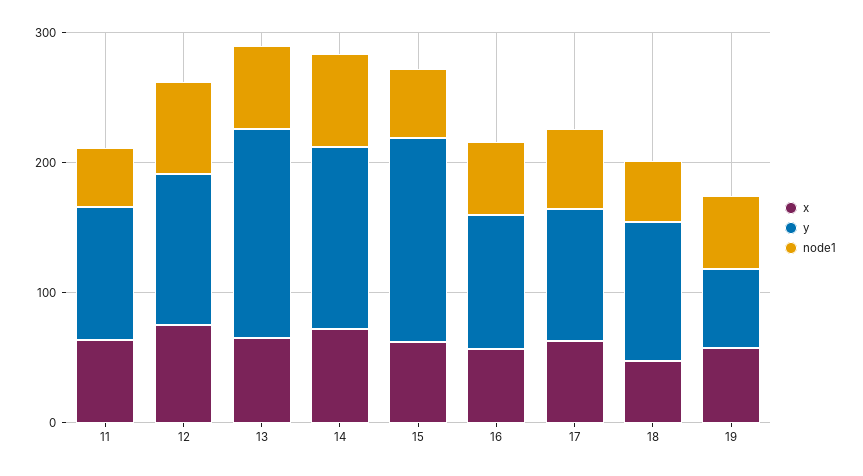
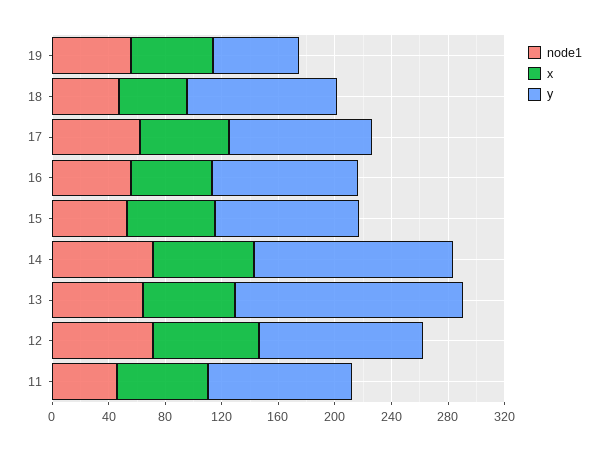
  {
    "x": {
      "11": 60,
      "12": 80,
      "13": 70,
      "14": 70,
      "15": 60,
      "16": 60,
      "17": 60,
      "18": 50,
      "19": 60
    },
    "y": {
      "11": 100,
      "12": 120,
      "13": 160,
      "14": 140,
-     "15": 160,
+     "15": 100,
      "16": 100,
      "17": 100,
      "18": 110,
      "19": 60
    },
    "node1": {
      "11": 50,
      "12": 70,
      "13": 60,
      "14": 70,
      "15": 50,
      "16": 60,
      "17": 60,
      "18": 50,
      "19": 60
    }
  }

